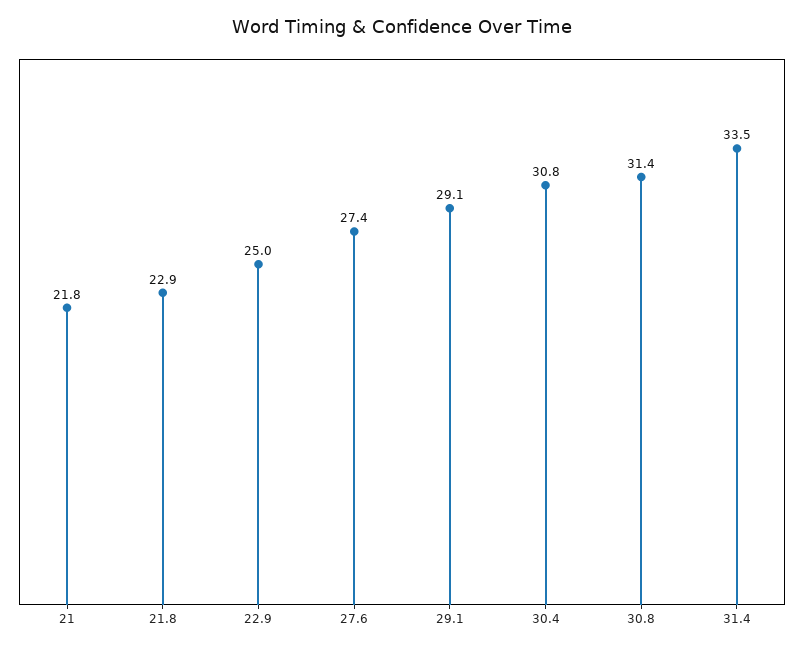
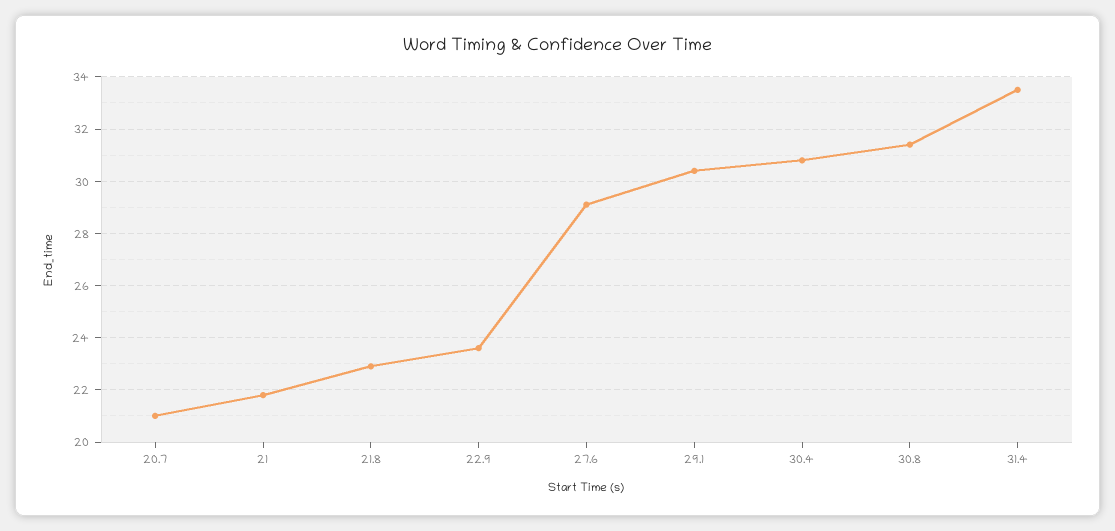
  {
    "21": 21.8,
    "21.8": 22.9,
-   "22.9": 25,
+   "22.9": 23.5,
-   "27.6": 27.4,
+   "27.6": 29,
-   "29.1": 29.1,
+   "29.1": 30.5,
    "30.4": 30.8,
    "30.8": 31.4,
-   "31.4": 33.5
+   "31.4": 33.5,
+   "20.7": 21
  }

